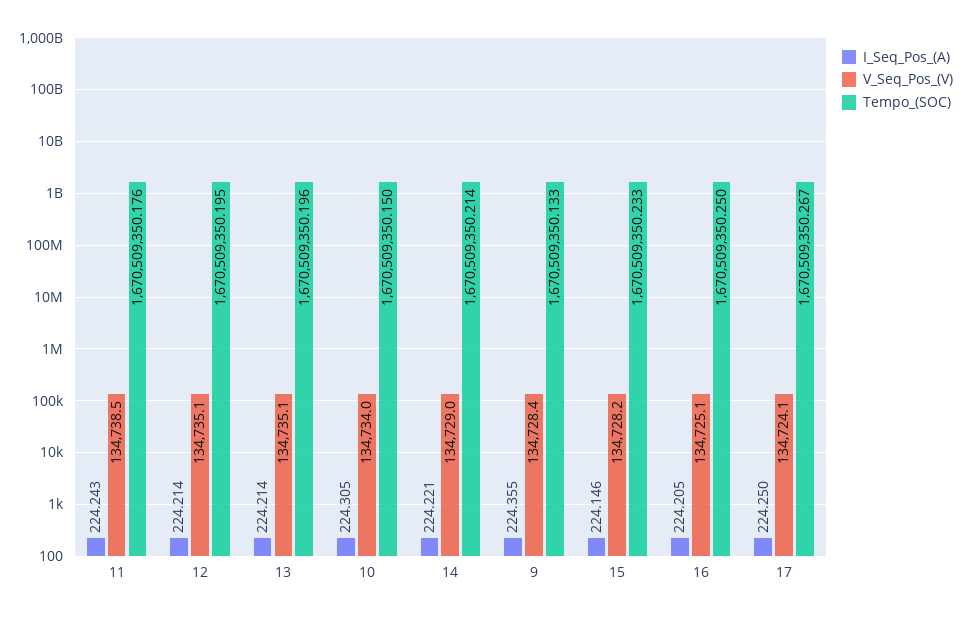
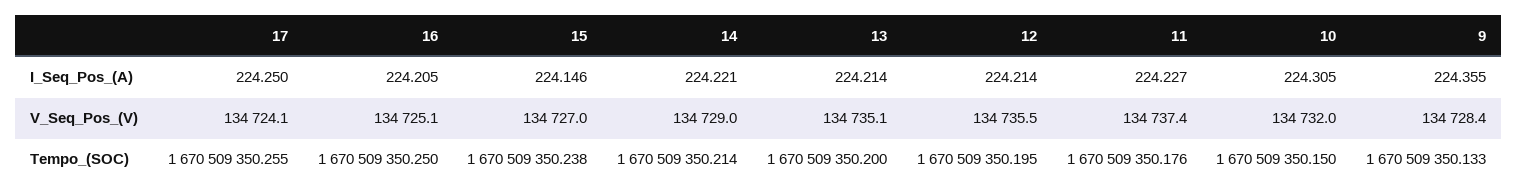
  {
    "I_Seq_Pos_(A)": {
-     "11": 224.243,
+     "11": 224.227,
      "12": 224.214,
      "13": 224.214,
      "10": 224.305,
      "14": 224.221,
      "9": 224.355,
      "15": 224.146,
      "16": 224.205,
      "17": 224.25
    },
    "V_Seq_Pos_(V)": {
-     "11": 134738.5,
+     "11": 134737.4,
-     "12": 134735.1,
+     "12": 134735.5,
      "13": 134735.1,
-     "10": 134734,
+     "10": 134732,
      "14": 134729,
      "9": 134728.4,
-     "15": 134728.2,
+     "15": 134727,
      "16": 134725.1,
      "17": 134724.1
    },
    "Tempo_(SOC)": {
      "11": 1670509350.176,
      "12": 1670509350.195,
-     "13": 1670509350.196,
+     "13": 1670509350.2,
      "10": 1670509350.15,
      "14": 1670509350.214,
      "9": 1670509350.133,
-     "15": 1670509350.233,
+     "15": 1670509350.238,
      "16": 1670509350.25,
-     "17": 1670509350.267
+     "17": 1670509350.255
    }
  }

